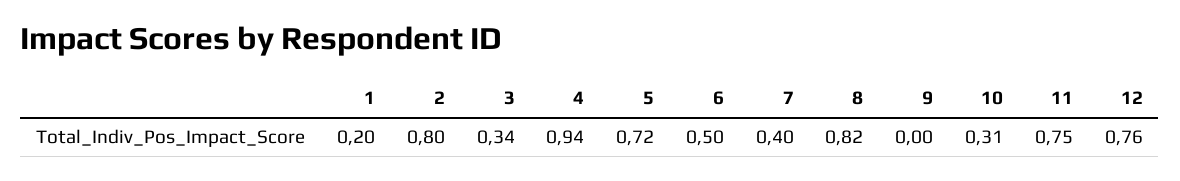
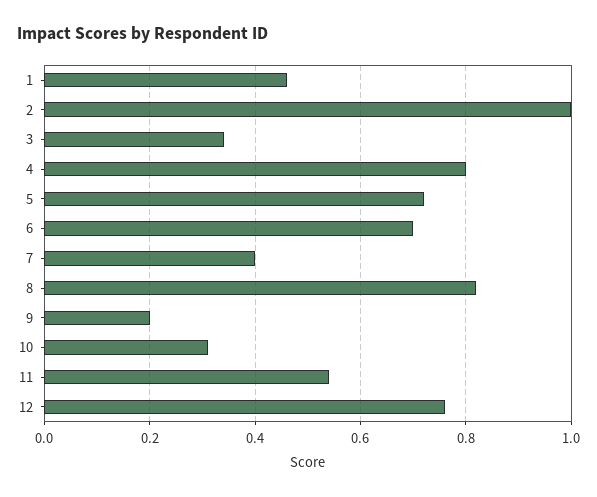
  {
-   "1": 0.2,
+   "1": 0.45,
-   "2": 0.8,
+   "2": 1,
    "3": 0.34,
-   "4": 0.94,
+   "4": 0.8,
    "5": 0.72,
-   "6": 0.5,
+   "6": 0.7,
    "7": 0.4,
    "8": 0.82,
-   "9": 0,
+   "9": 0.2,
    "10": 0.31,
-   "11": 0.75,
+   "11": 0.55,
    "12": 0.76
  }

